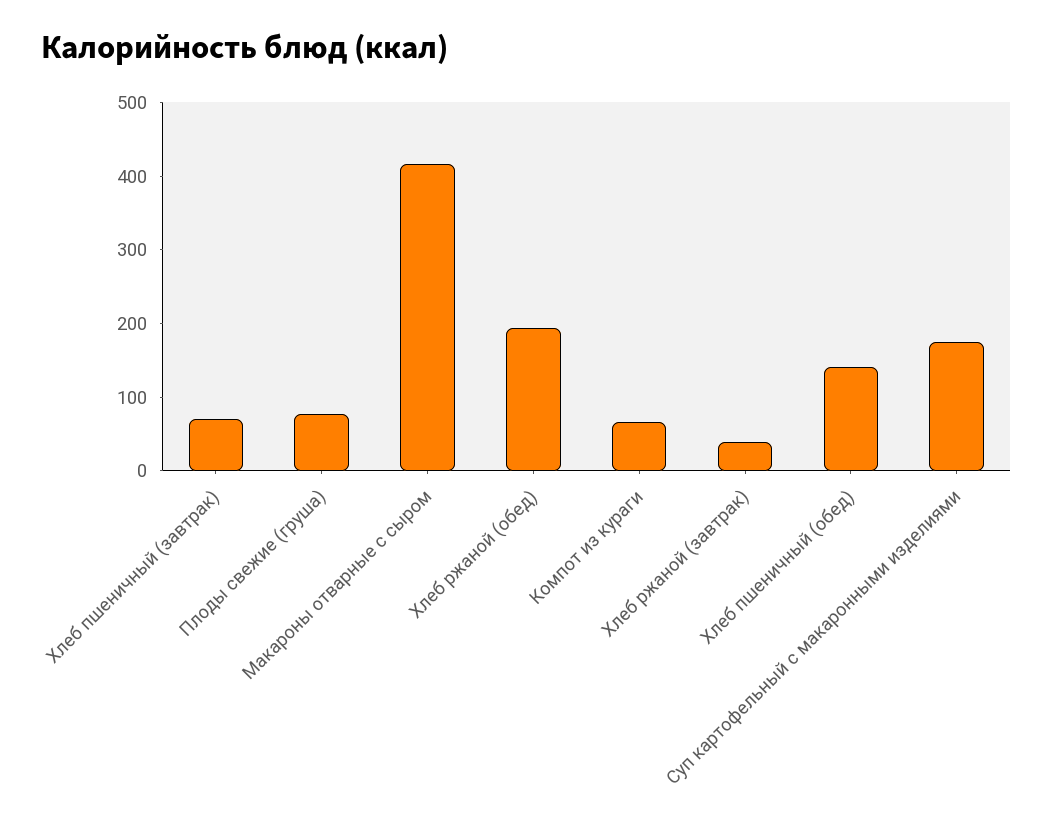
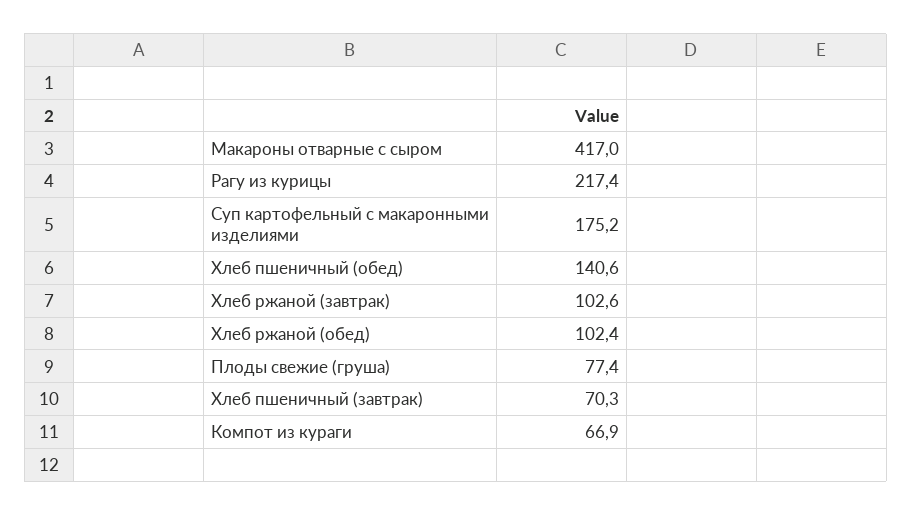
  {
    "Хлеб пшеничный (завтрак)": 70.3,
    "Плоды свежие (груша)": 77.4,
    "Макароны отварные с сыром": 417,
-   "Хлеб ржаной (обед)": 200,
+   "Хлеб ржаной (обед)": 102.4,
    "Компот из кураги": 66.9,
-   "Хлеб ржаной (завтрак)": 40,
+   "Хлеб ржаной (завтрак)": 102.6,
    "Хлеб пшеничный (обед)": 140.6,
-   "Суп картофельный с макаронными изделиями": 175.2
+   "Суп картофельный с макаронными изделиями": 175.2,
+   "Рагу из курицы": 217.4
  }

